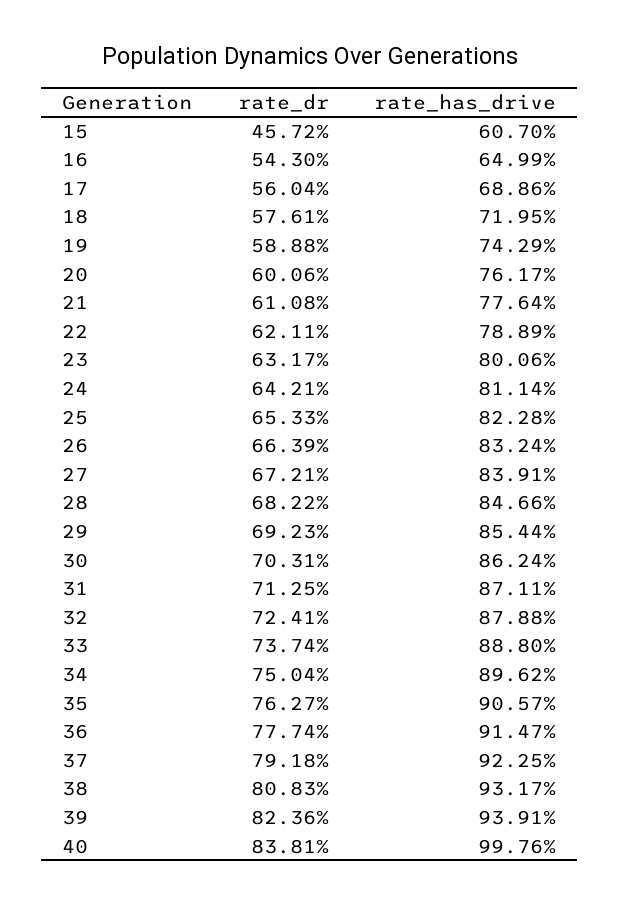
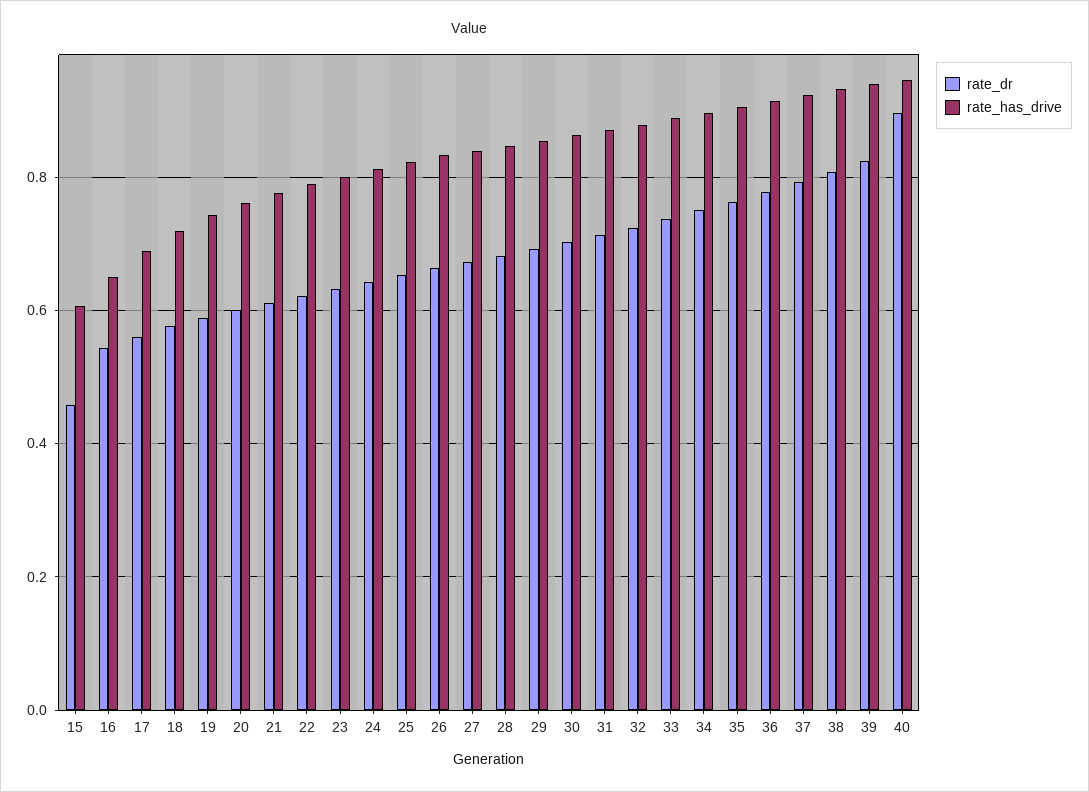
  {
    "rate_dr": {
      "15": 0.4572,
      "16": 0.543,
      "17": 0.5604,
      "18": 0.5761,
      "19": 0.5888,
      "20": 0.6006,
      "21": 0.6108,
      "22": 0.6211,
      "23": 0.6317,
      "24": 0.6421,
      "25": 0.6533,
      "26": 0.6639,
      "27": 0.6721,
      "28": 0.6822,
      "29": 0.6923,
      "30": 0.7031,
      "31": 0.7125,
      "32": 0.7241,
      "33": 0.7374,
      "34": 0.7504,
      "35": 0.7627,
      "36": 0.7774,
      "37": 0.7918,
      "38": 0.8083,
      "39": 0.8236,
-     "40": 0.8381
+     "40": 0.9
    },
    "rate_has_drive": {
      "15": 0.607,
      "16": 0.6499,
      "17": 0.6886,
      "18": 0.7195,
      "19": 0.7429,
      "20": 0.7617,
      "21": 0.7764,
      "22": 0.7889,
      "23": 0.8006,
      "24": 0.8114,
      "25": 0.8228,
      "26": 0.8324,
      "27": 0.8391,
      "28": 0.8466,
      "29": 0.8544,
      "30": 0.8624,
      "31": 0.8711,
      "32": 0.8788,
      "33": 0.888,
      "34": 0.8962,
      "35": 0.9057,
      "36": 0.9147,
      "37": 0.9225,
      "38": 0.9317,
      "39": 0.9391,
-     "40": 0.9976
+     "40": 0.94
    }
  }

